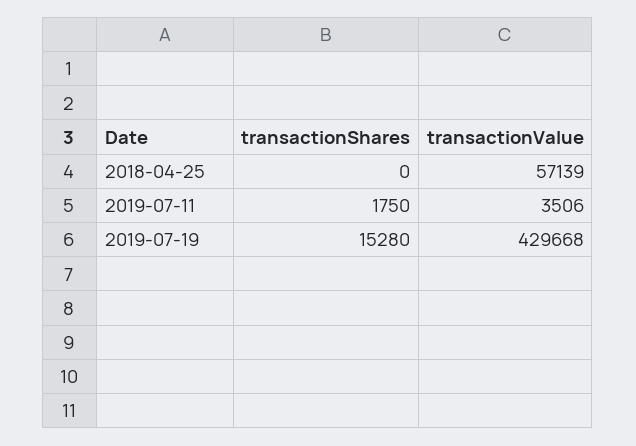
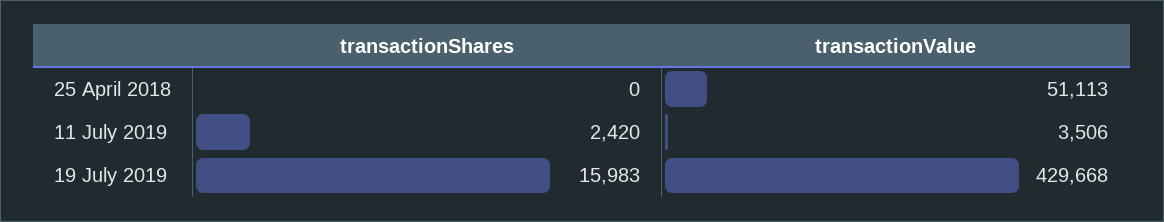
  {
    "transactionShares": {
      "2018-04-25": 0,
-     "2019-07-11": 1750,
+     "2019-07-11": 2420,
-     "2019-07-19": 15280
+     "2019-07-19": 15983
    },
    "transactionValue": {
-     "2018-04-25": 57139,
+     "2018-04-25": 51113,
      "2019-07-11": 3506,
      "2019-07-19": 429668
    }
  }

